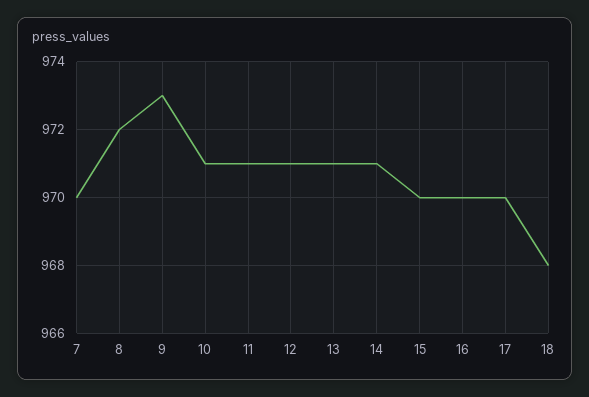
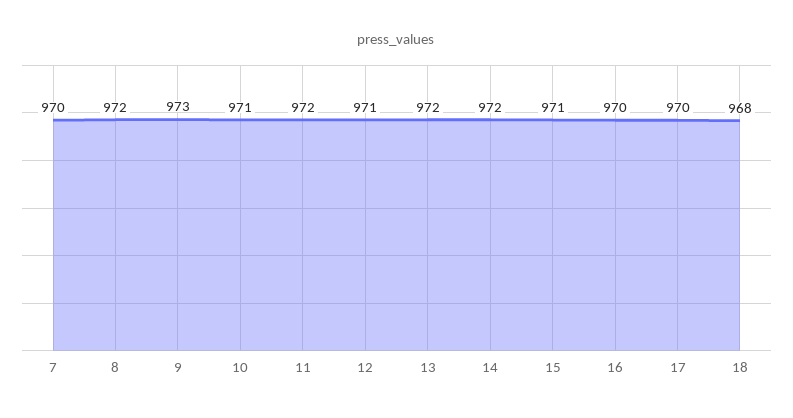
  {
    "7": 970,
    "8": 972,
    "9": 973,
    "10": 971,
-   "11": 971,
+   "11": 972,
    "12": 971,
-   "13": 971,
+   "13": 972,
-   "14": 971,
+   "14": 972,
-   "15": 970,
+   "15": 971,
    "16": 970,
    "17": 970,
    "18": 968
  }

